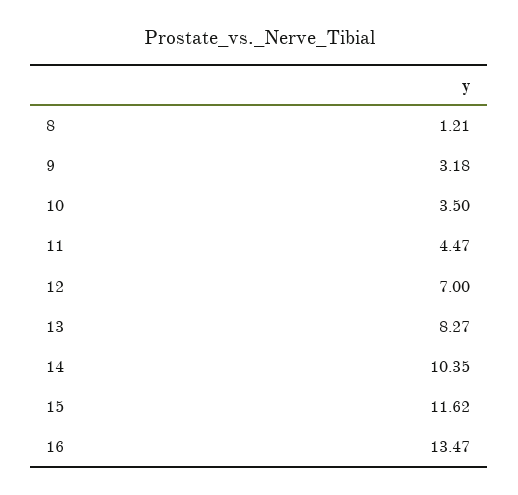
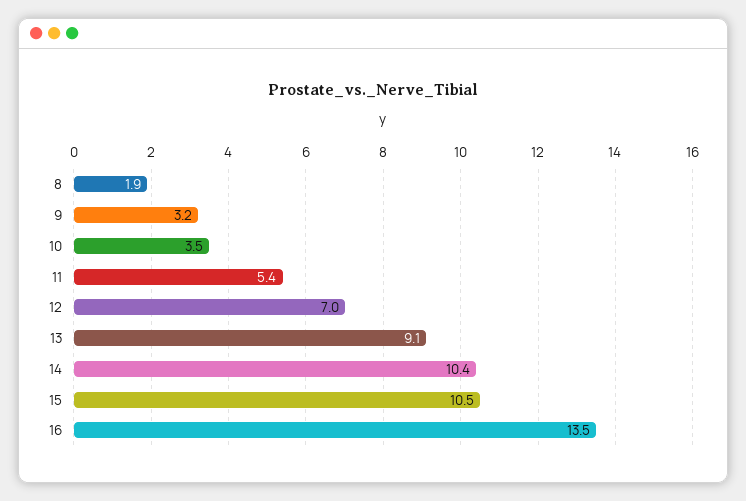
  {
-   "8": 1.21,
+   "8": 1.9,
    "9": 3.18,
    "10": 3.5,
-   "11": 4.47,
+   "11": 5.4,
    "12": 7,
-   "13": 8.27,
+   "13": 9.1,
    "14": 10.35,
-   "15": 11.62,
+   "15": 10.5,
    "16": 13.47
  }

